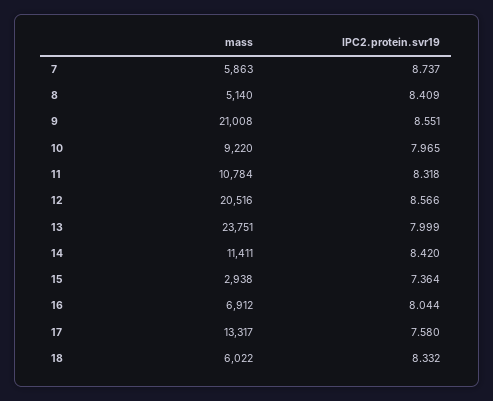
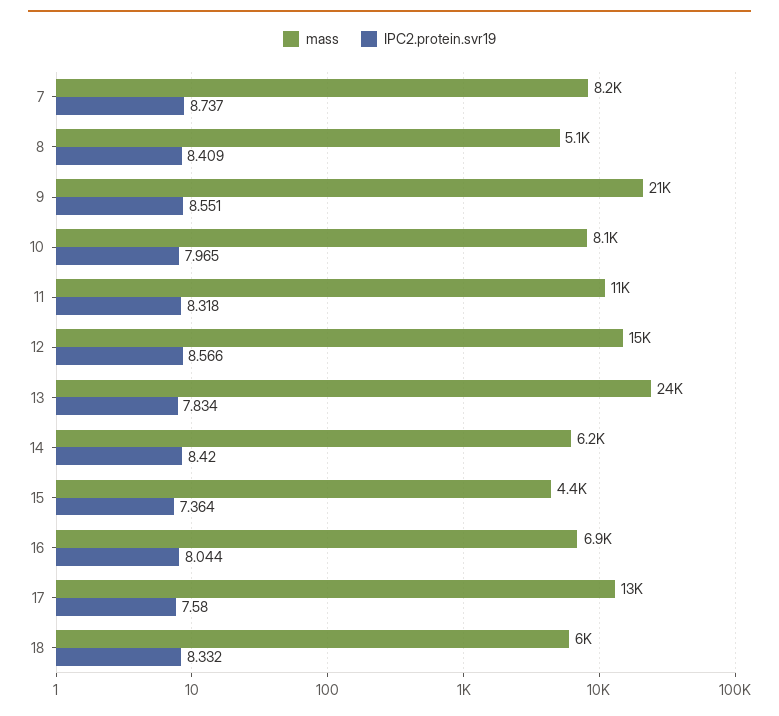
  {
    "mass": {
-     "7": 5863,
+     "7": 8200,
      "8": 5140,
      "9": 21008,
-     "10": 9220,
+     "10": 8100,
      "11": 10784,
-     "12": 20516,
+     "12": 15000,
      "13": 23751,
-     "14": 11411,
+     "14": 6200,
-     "15": 2938,
+     "15": 4400,
      "16": 6912,
      "17": 13317,
      "18": 6022
    },
    "IPC2.protein.svr19": {
      "7": 8.737,
      "8": 8.409,
      "9": 8.551,
      "10": 7.965,
      "11": 8.318,
      "12": 8.566,
-     "13": 7.999,
+     "13": 7.834,
      "14": 8.42,
      "15": 7.364,
      "16": 8.044,
      "17": 7.58,
      "18": 8.332
    }
  }

